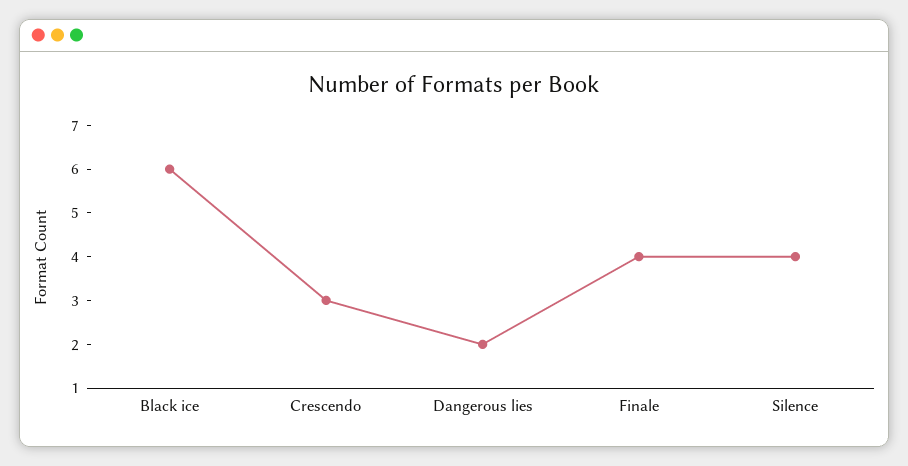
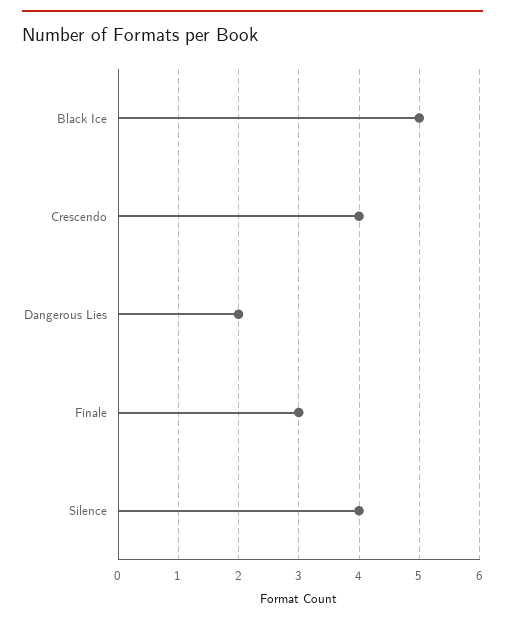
  {
-   "Black ice": 6,
+   "Black ice": 5,
-   "Crescendo": 3,
+   "Crescendo": 4,
    "Dangerous lies": 2,
-   "Finale": 4,
+   "Finale": 3,
    "Silence": 4
  }

